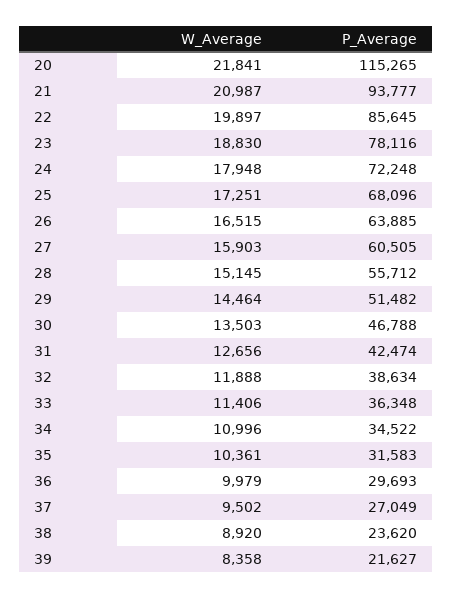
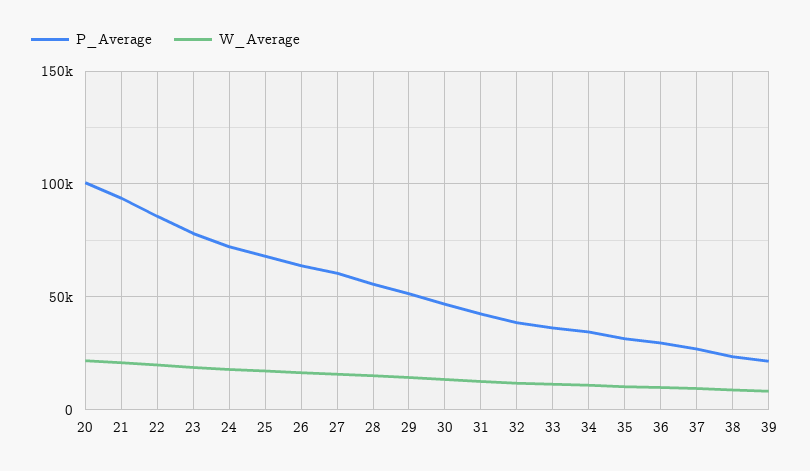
  {
    "W_Average": {
      "20": 21841,
      "21": 20987,
      "22": 19897,
      "23": 18830,
      "24": 17948,
      "25": 17251,
      "26": 16515,
      "27": 15903,
      "28": 15145,
      "29": 14464,
      "30": 13503,
      "31": 12656,
      "32": 11888,
      "33": 11406,
      "34": 10996,
      "35": 10361,
      "36": 9979,
      "37": 9502,
      "38": 8920,
      "39": 8358
    },
    "P_Average": {
-     "20": 115265,
+     "20": 100000,
      "21": 93777,
      "22": 85645,
      "23": 78116,
      "24": 72248,
      "25": 68096,
      "26": 63885,
      "27": 60505,
      "28": 55712,
      "29": 51482,
      "30": 46788,
      "31": 42474,
      "32": 38634,
      "33": 36348,
      "34": 34522,
      "35": 31583,
      "36": 29693,
      "37": 27049,
      "38": 23620,
      "39": 21627
    }
  }

